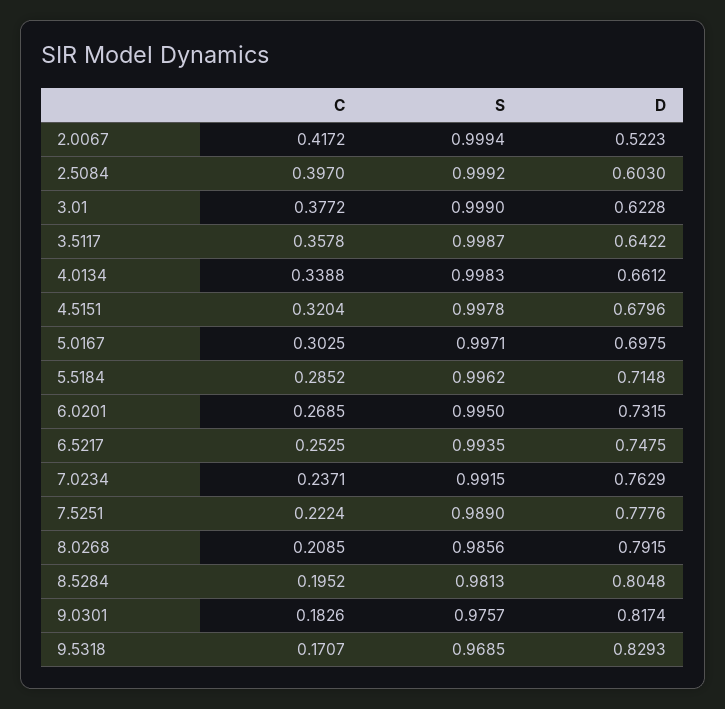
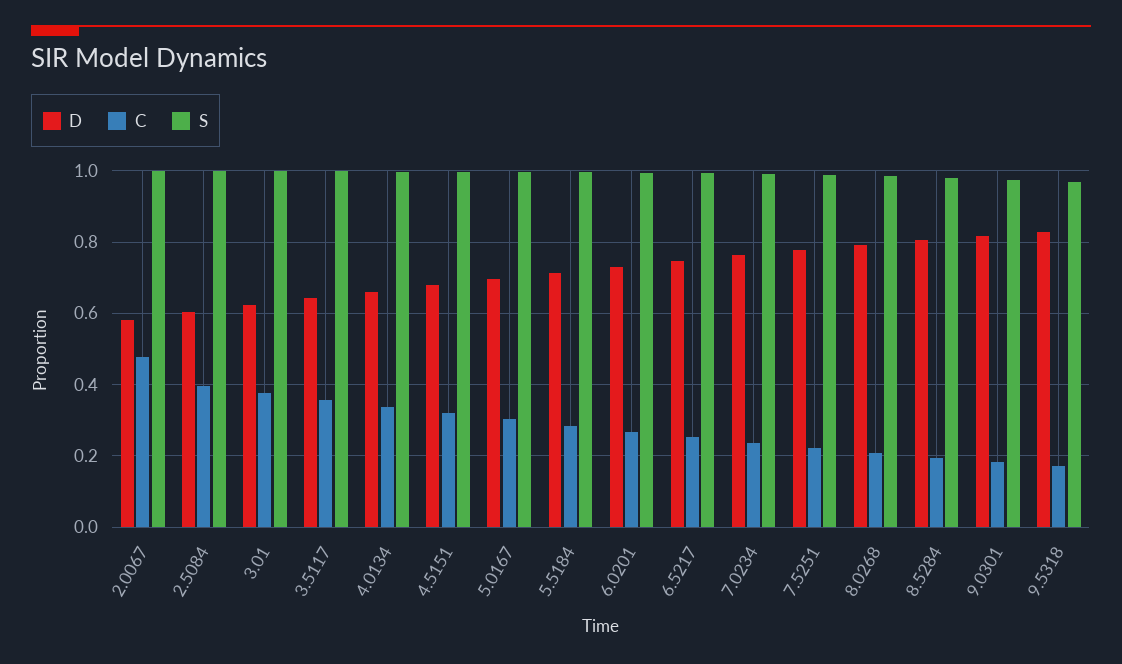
  {
    "C": {
-     "2.0067": 0.4172,
+     "2.0067": 0.48,
      "2.5084": 0.397,
      "3.01": 0.3772,
      "3.5117": 0.3578,
      "4.0134": 0.3388,
      "4.5151": 0.3204,
      "5.0167": 0.3025,
      "5.5184": 0.2852,
      "6.0201": 0.2685,
      "6.5217": 0.2525,
      "7.0234": 0.2371,
      "7.5251": 0.2224,
      "8.0268": 0.2085,
      "8.5284": 0.1952,
      "9.0301": 0.1826,
      "9.5318": 0.1707
    },
    "S": {
      "2.0067": 0.9994,
      "2.5084": 0.9992,
      "3.01": 0.999,
      "3.5117": 0.9987,
      "4.0134": 0.9983,
      "4.5151": 0.9978,
      "5.0167": 0.9971,
      "5.5184": 0.9962,
      "6.0201": 0.995,
      "6.5217": 0.9935,
      "7.0234": 0.9915,
      "7.5251": 0.989,
      "8.0268": 0.9856,
      "8.5284": 0.9813,
      "9.0301": 0.9757,
      "9.5318": 0.9685
    },
    "D": {
-     "2.0067": 0.5223,
+     "2.0067": 0.58,
      "2.5084": 0.603,
      "3.01": 0.6228,
      "3.5117": 0.6422,
      "4.0134": 0.6612,
      "4.5151": 0.6796,
      "5.0167": 0.6975,
      "5.5184": 0.7148,
      "6.0201": 0.7315,
      "6.5217": 0.7475,
      "7.0234": 0.7629,
      "7.5251": 0.7776,
      "8.0268": 0.7915,
      "8.5284": 0.8048,
      "9.0301": 0.8174,
      "9.5318": 0.8293
    }
  }

